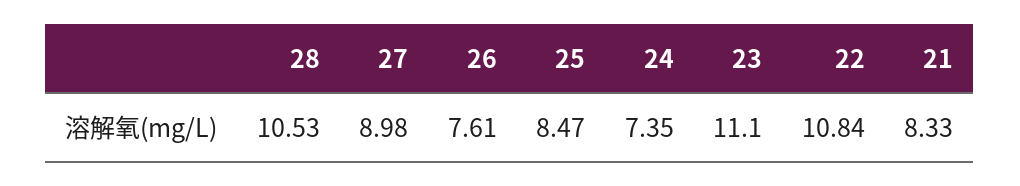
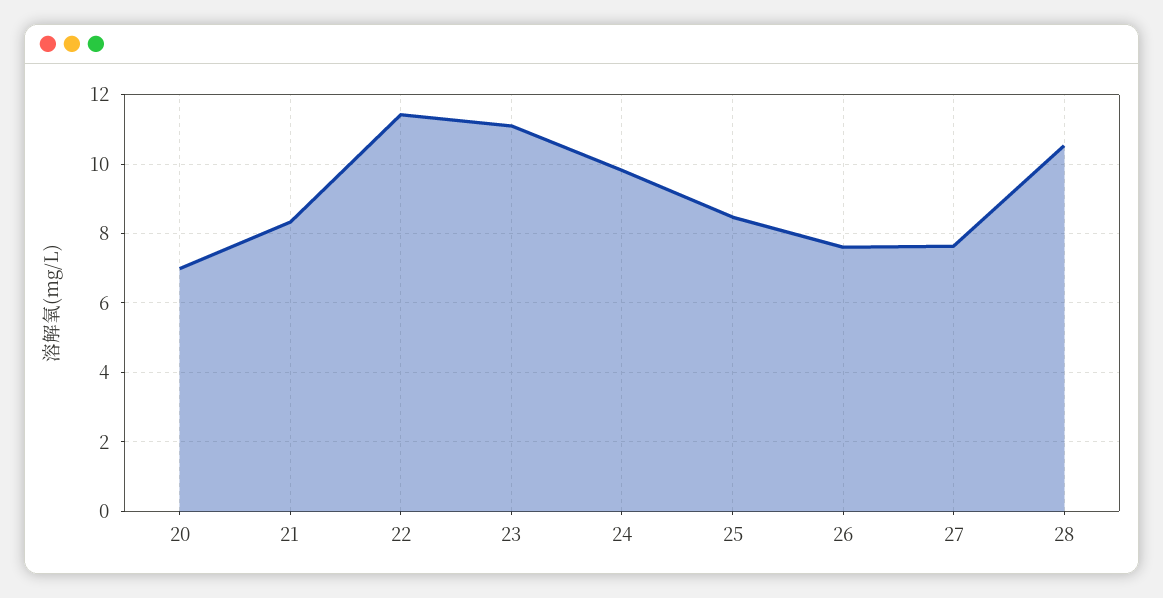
  {
    "28": 10.53,
-   "27": 8.98,
+   "27": 7.6,
    "26": 7.61,
    "25": 8.47,
-   "24": 7.35,
+   "24": 9.8,
    "23": 11.1,
-   "22": 10.84,
+   "22": 11.4,
-   "21": 8.33
+   "21": 8.33,
+   "20": 7
  }

